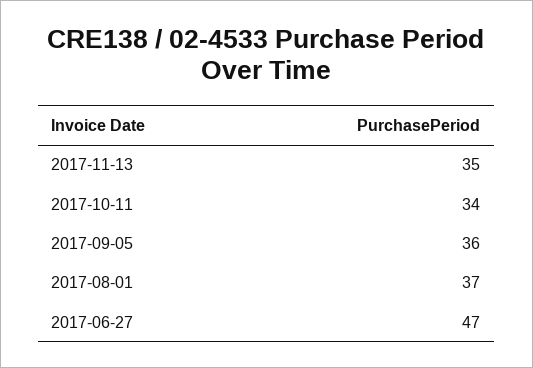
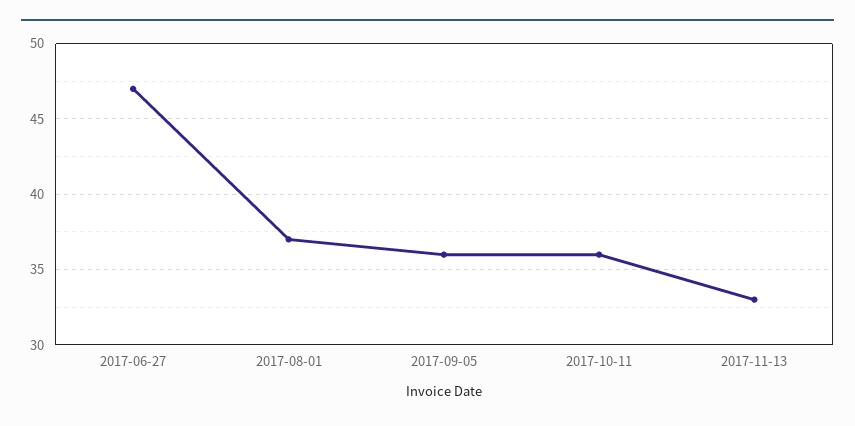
  {
-   "2017-11-13": 35,
+   "2017-11-13": 33,
-   "2017-10-11": 34,
+   "2017-10-11": 36,
    "2017-09-05": 36,
    "2017-08-01": 37,
    "2017-06-27": 47
  }

